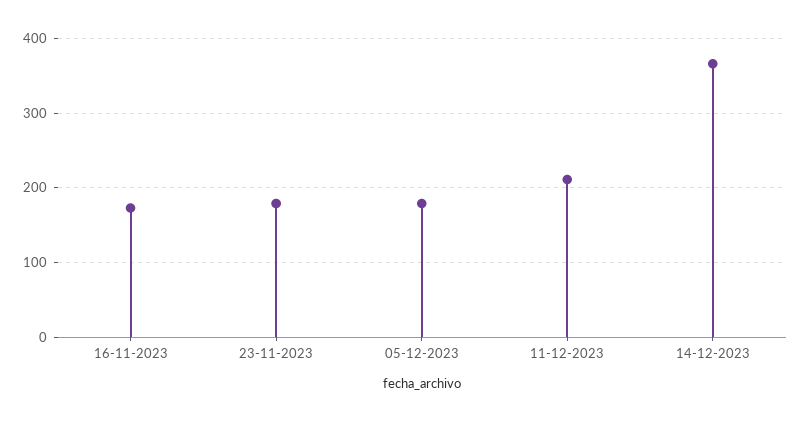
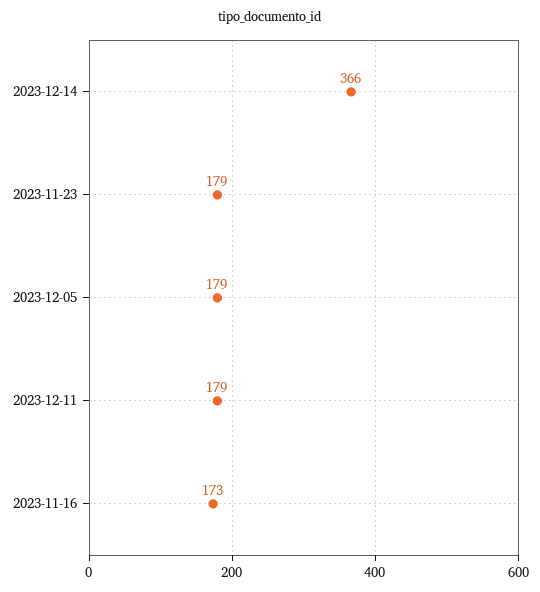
  {
    "16-11-2023": 173,
    "23-11-2023": 179,
    "05-12-2023": 179,
-   "11-12-2023": 210,
+   "11-12-2023": 179,
    "14-12-2023": 366
  }

